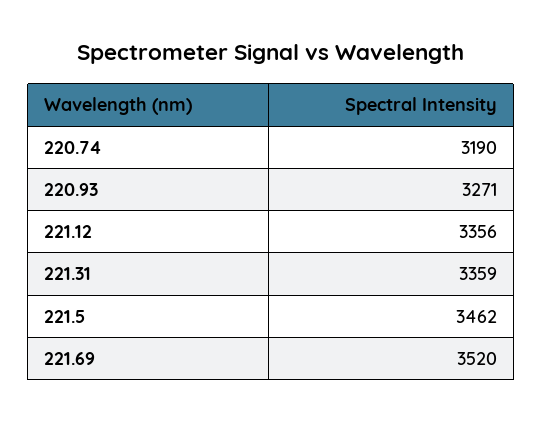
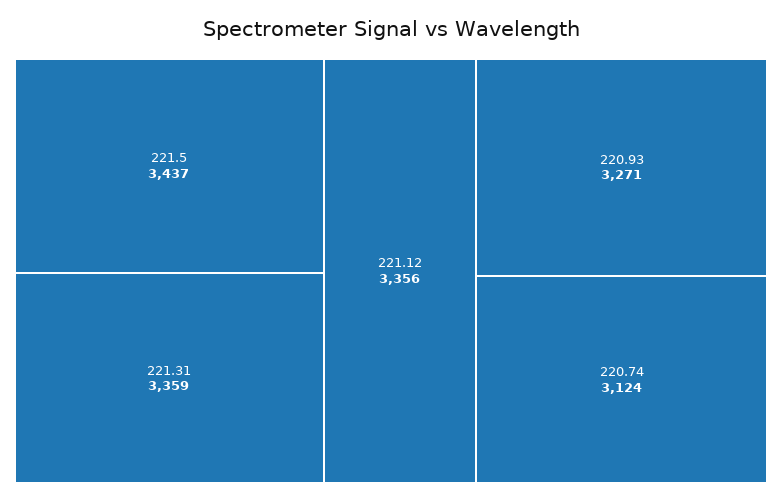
  {
-   "220.74": 3190,
+   "220.74": 3124,
    "220.93": 3271,
    "221.12": 3356,
    "221.31": 3359,
-   "221.5": 3462,
+   "221.5": 3437
-   "221.69": 3520
  }

